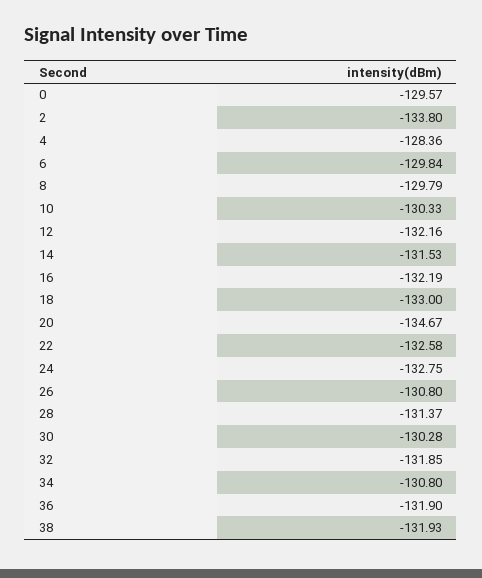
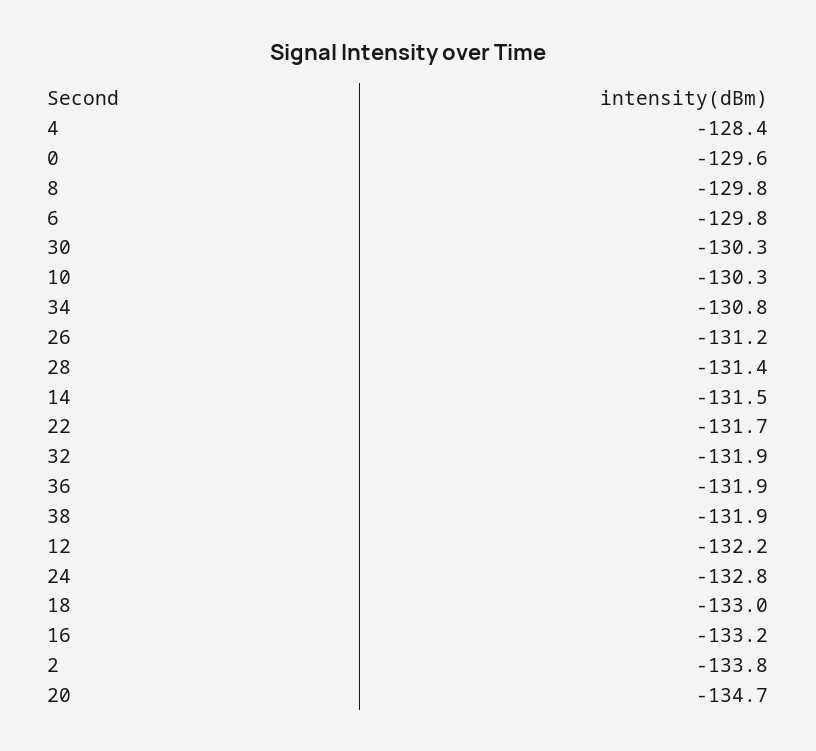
  {
    "0": -129.57,
    "2": -133.8,
    "4": -128.36,
    "6": -129.84,
    "8": -129.79,
    "10": -130.33,
    "12": -132.16,
    "14": -131.53,
-   "16": -132.19,
+   "16": -133.2,
    "18": -133,
    "20": -134.67,
-   "22": -132.58,
+   "22": -131.7,
    "24": -132.75,
-   "26": -130.8,
+   "26": -131.2,
    "28": -131.37,
    "30": -130.28,
    "32": -131.85,
    "34": -130.8,
    "36": -131.9,
    "38": -131.93
  }

